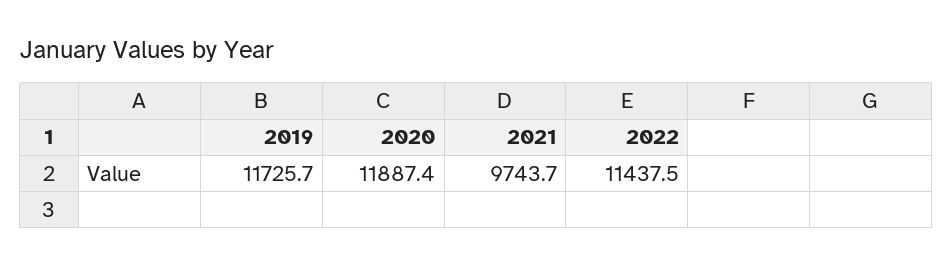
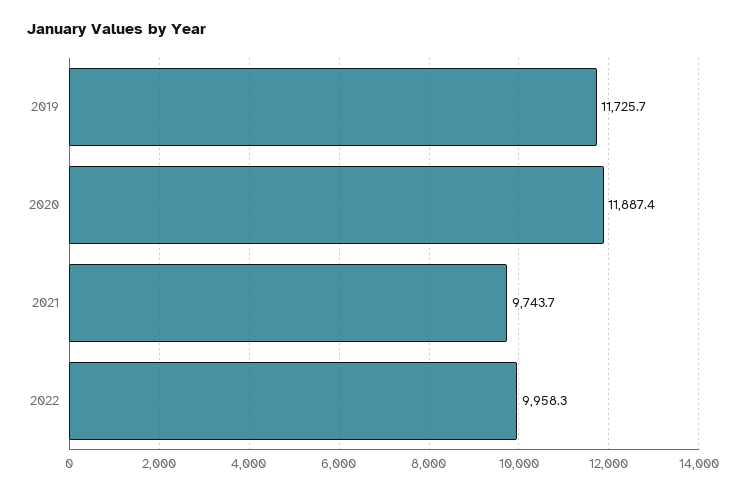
  {
    "2019": 11725.7,
    "2020": 11887.4,
    "2021": 9743.7,
-   "2022": 11437.5
+   "2022": 9958.3
  }

